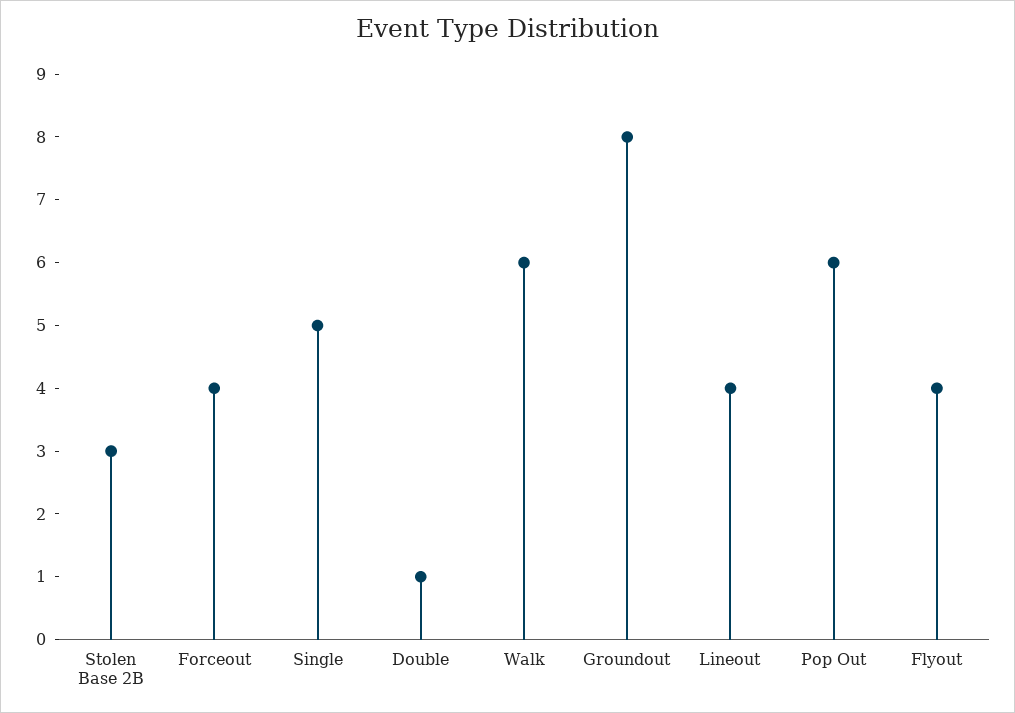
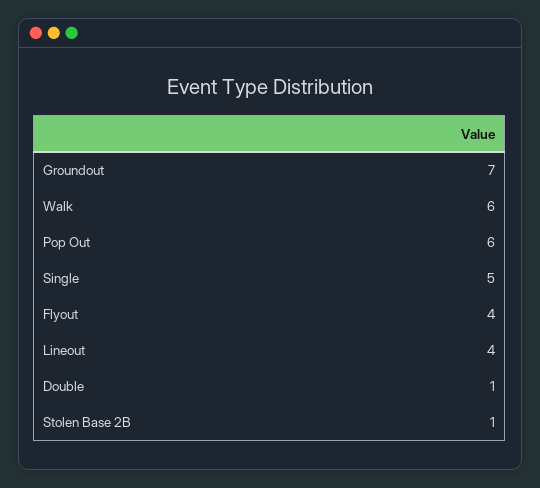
  {
-   "Stolen Base 2B": 3,
+   "Stolen Base 2B": 1,
-   "Forceout": 4,
    "Single": 5,
    "Double": 1,
    "Walk": 6,
-   "Groundout": 8,
+   "Groundout": 7,
    "Lineout": 4,
    "Pop Out": 6,
    "Flyout": 4
  }

